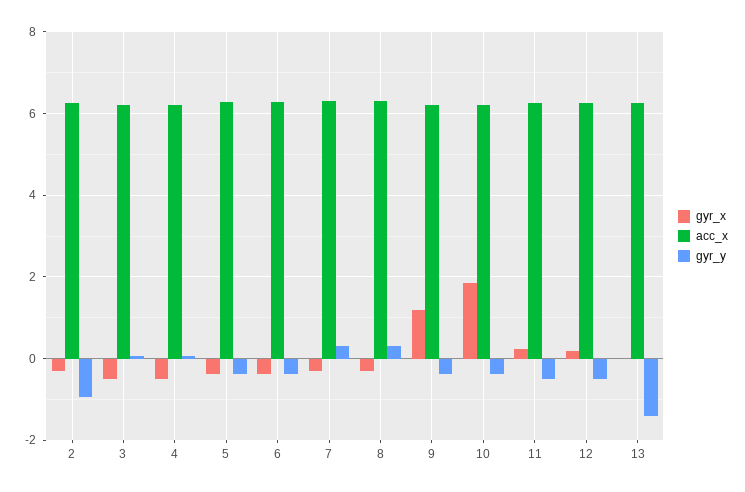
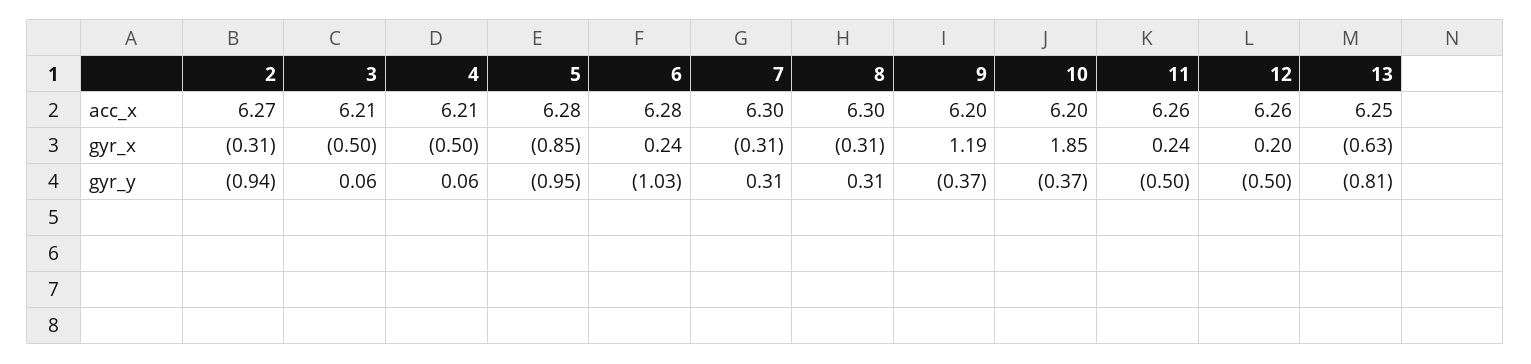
  {
    "gyr_x": {
      "2": -0.31,
      "3": -0.5,
      "4": -0.5,
-     "5": -0.4,
+     "5": -0.85,
-     "6": -0.4,
+     "6": 0.24,
      "7": -0.31,
      "8": -0.31,
      "9": 1.19,
      "10": 1.85,
      "11": 0.24,
      "12": 0.2,
-     "13": 0
+     "13": -0.63
    },
    "acc_x": {
      "2": 6.27,
      "3": 6.21,
      "4": 6.21,
      "5": 6.28,
      "6": 6.28,
      "7": 6.3,
      "8": 6.3,
      "9": 6.2,
      "10": 6.2,
      "11": 6.26,
      "12": 6.26,
      "13": 6.25
    },
    "gyr_y": {
      "2": -0.94,
      "3": 0.06,
      "4": 0.06,
-     "5": -0.4,
+     "5": -0.95,
-     "6": -0.4,
+     "6": -1.03,
      "7": 0.31,
      "8": 0.31,
      "9": -0.37,
      "10": -0.37,
      "11": -0.5,
      "12": -0.5,
-     "13": -1.4
+     "13": -0.81
    }
  }

